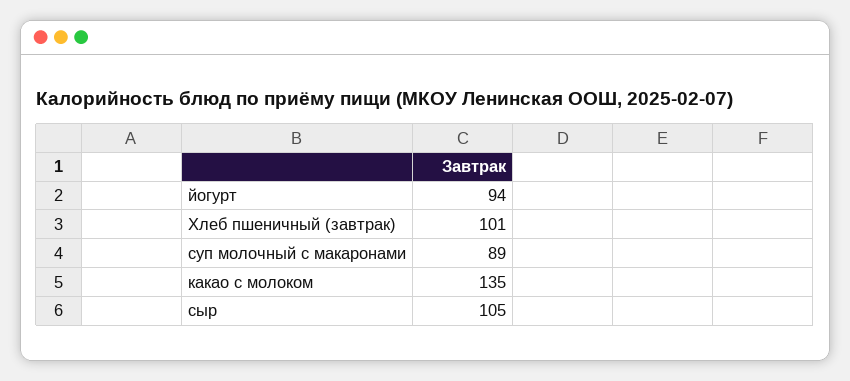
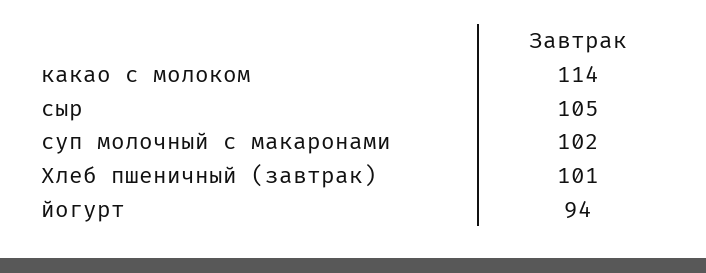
  {
    "йогурт": 94,
    "Хлеб пшеничный (завтрак)": 101,
-   "суп молочный с макаронами": 89,
+   "суп молочный с макаронами": 102,
-   "какао с молоком": 135,
+   "какао с молоком": 114,
    "сыр": 105
  }

